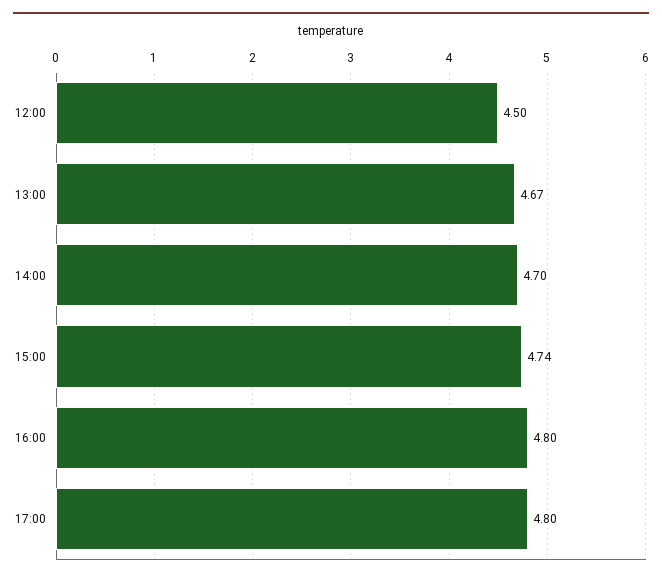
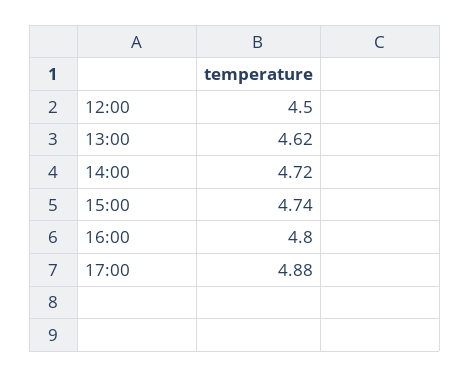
  {
    "12:00": 4.5,
-   "13:00": 4.67,
+   "13:00": 4.62,
-   "14:00": 4.7,
+   "14:00": 4.72,
    "15:00": 4.74,
    "16:00": 4.8,
-   "17:00": 4.8
+   "17:00": 4.88
  }

